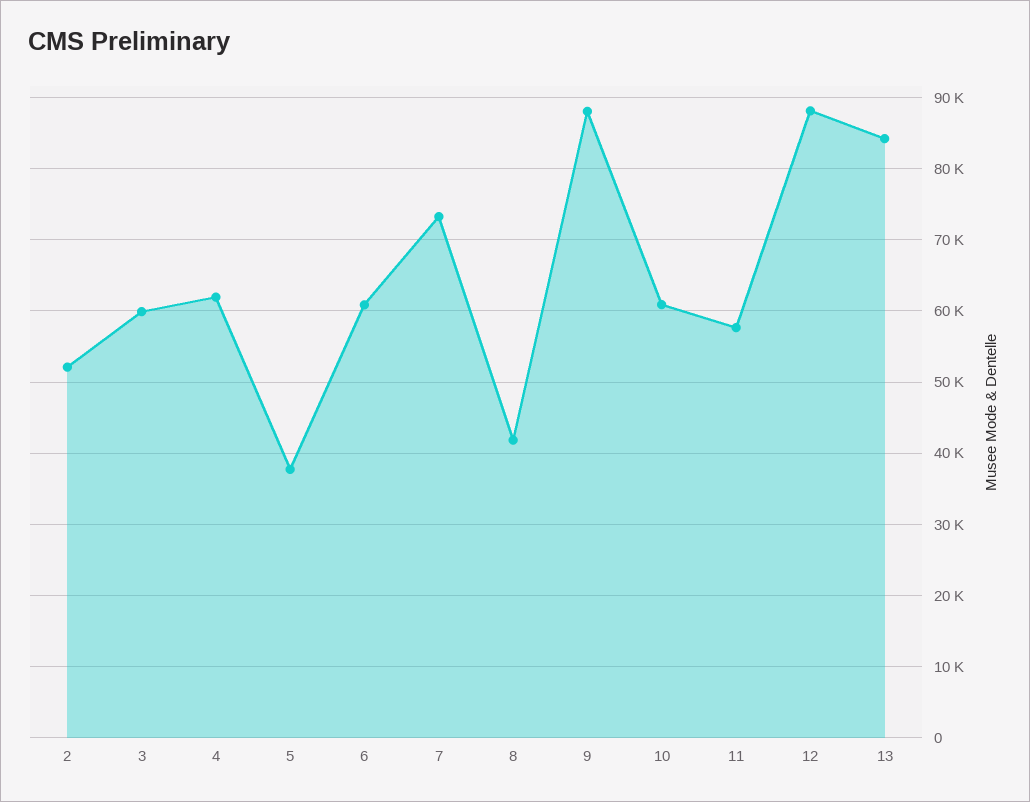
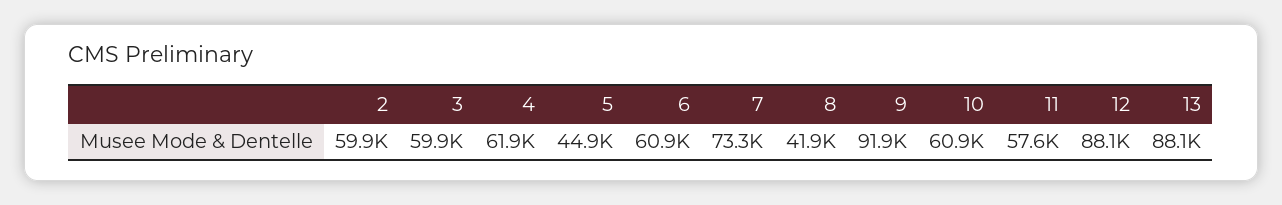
  {
-   "2": 52000,
+   "2": 59900,
    "3": 59900,
    "4": 61900,
-   "5": 38000,
+   "5": 44900,
    "6": 60900,
    "7": 73300,
    "8": 41900,
-   "9": 88000,
+   "9": 91900,
    "10": 60900,
    "11": 57600,
    "12": 88100,
-   "13": 84000
+   "13": 88100
  }

